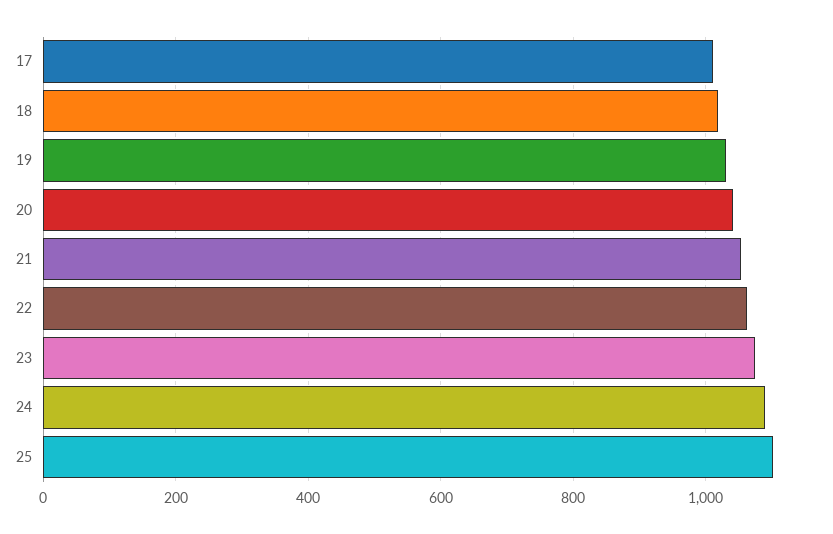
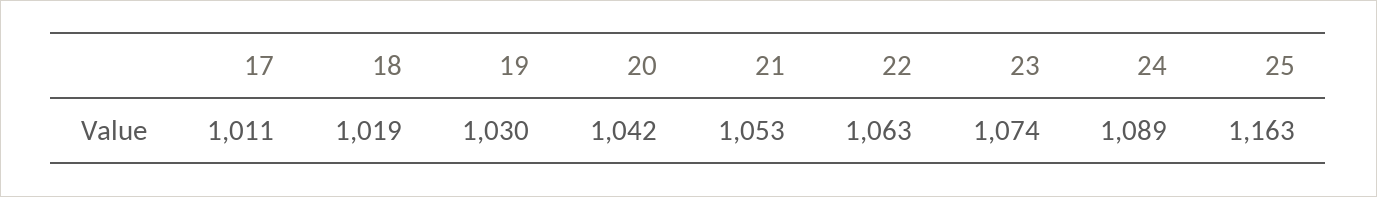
  {
    "17": 1011,
    "18": 1019,
    "19": 1030,
    "20": 1042,
    "21": 1053,
    "22": 1063,
    "23": 1074,
    "24": 1089,
-   "25": 1100
+   "25": 1163
  }

